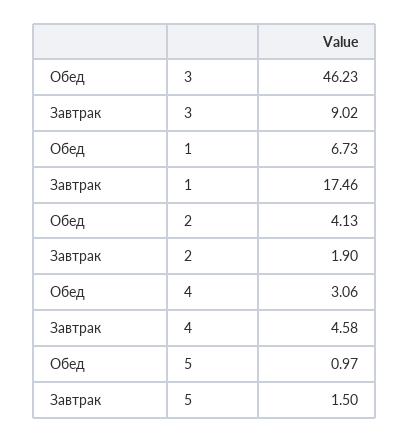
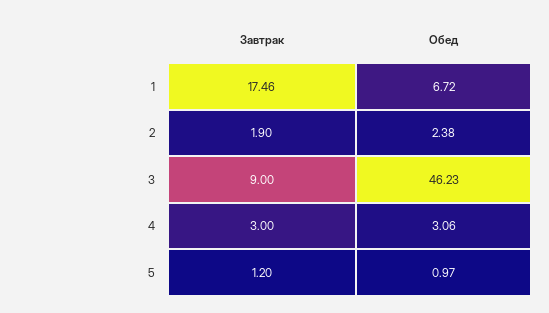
  {
    "Обед": {
      "3": 46.23,
-     "1": 6.73,
+     "1": 6.72,
-     "2": 4.13,
+     "2": 2.38,
      "4": 3.06,
      "5": 0.97
    },
    "Завтрак": {
-     "3": 9.02,
+     "3": 9,
      "1": 17.46,
      "2": 1.9,
-     "4": 4.58,
+     "4": 3,
-     "5": 1.5
+     "5": 1.2
    }
  }

